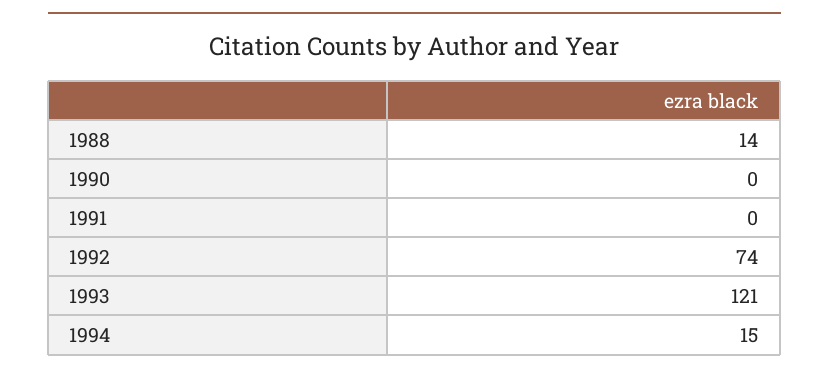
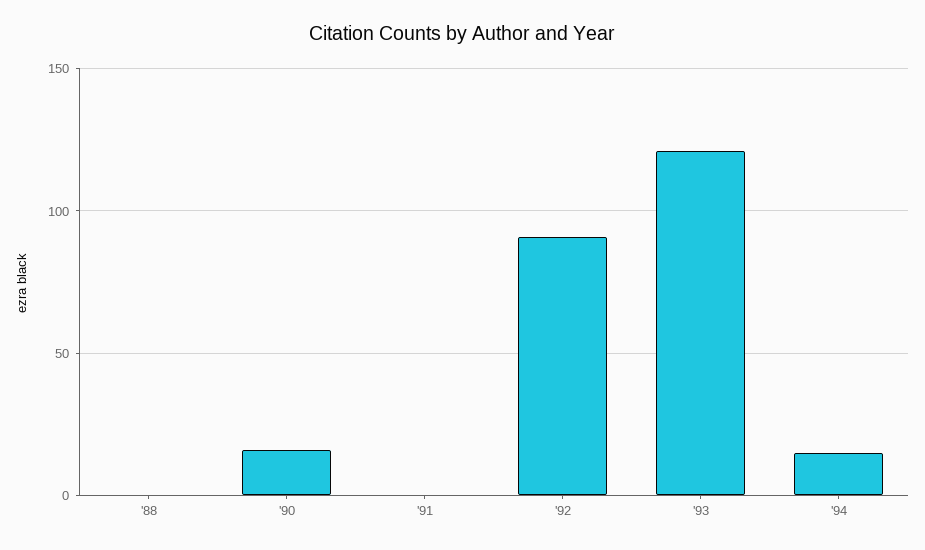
  {
-   "1988": 14,
+   "1988": 0,
-   "1990": 0,
+   "1990": 15,
    "1991": 0,
-   "1992": 74,
+   "1992": 90,
    "1993": 121,
    "1994": 15
  }

